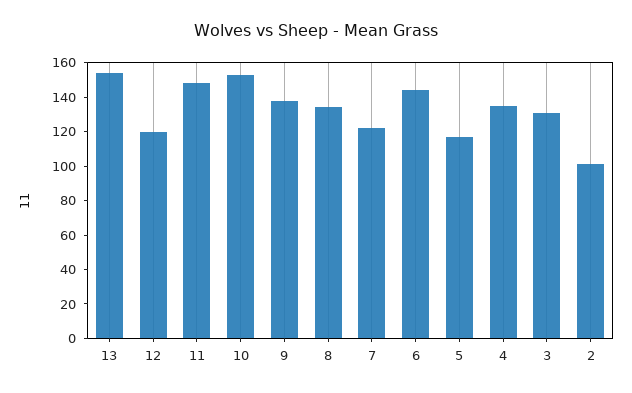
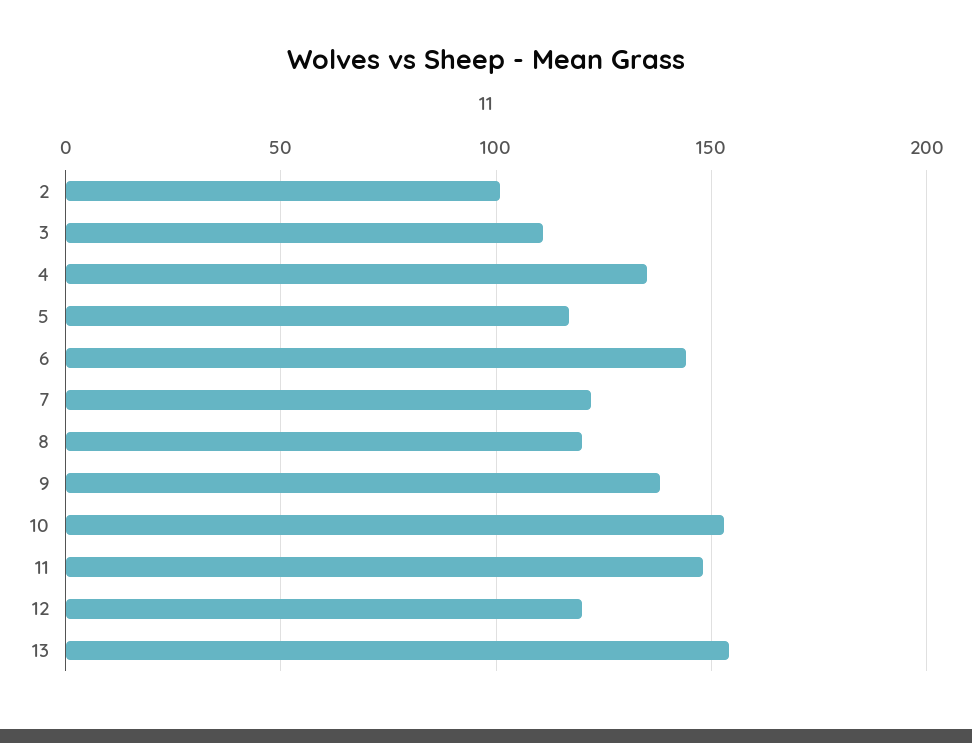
  {
    "13": 155,
    "12": 120,
    "11": 150,
    "10": 155,
    "9": 140,
-   "8": 135,
+   "8": 120,
    "7": 120,
    "6": 145,
    "5": 115,
    "4": 135,
-   "3": 130,
+   "3": 110,
    "2": 100
  }

